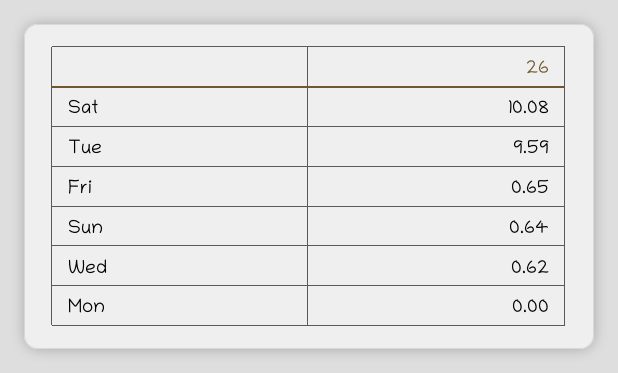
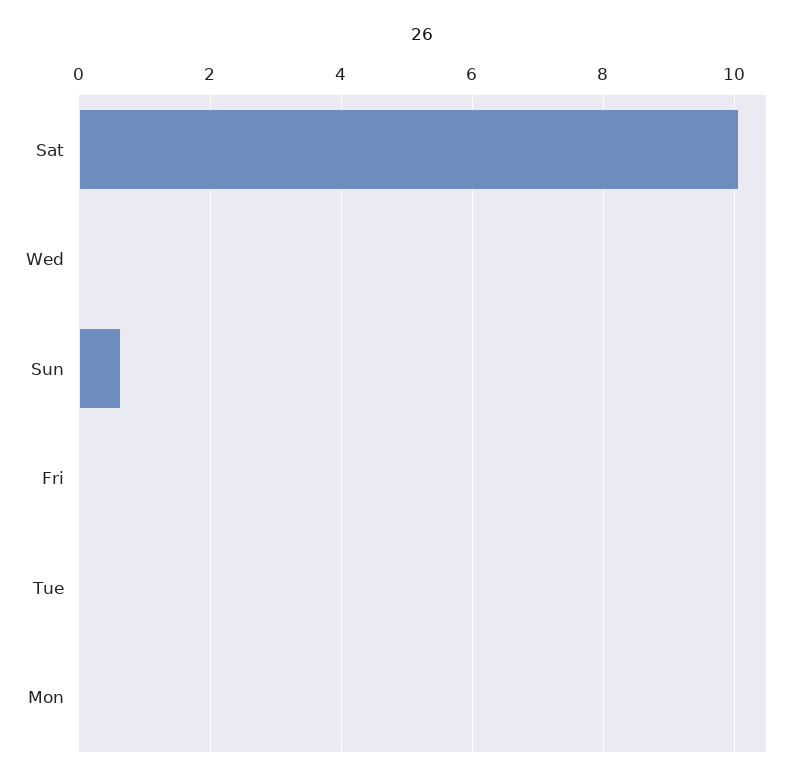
  {
    "Sat": 10.08,
-   "Tue": 9.59,
+   "Tue": 0,
-   "Fri": 0.65,
+   "Fri": 0,
    "Sun": 0.64,
-   "Wed": 0.62,
+   "Wed": 0,
    "Mon": 0
  }

